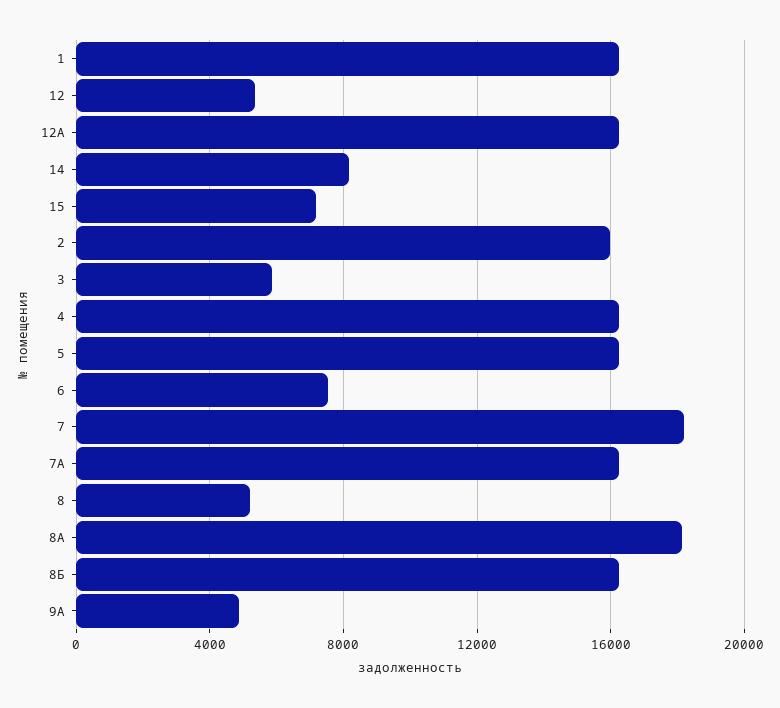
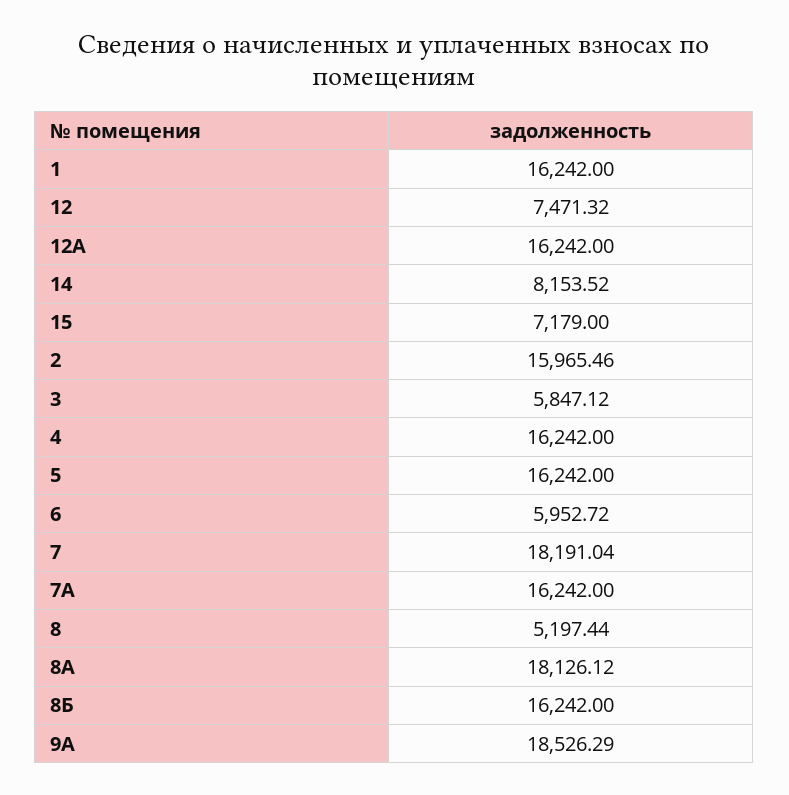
  {
    "1": 16242,
-   "12": 5500,
+   "12": 7471.32,
    "12А": 16242,
    "14": 8153.52,
    "15": 7179,
    "2": 15965.46,
    "3": 5847.12,
    "4": 16242,
    "5": 16242,
-   "6": 7500,
+   "6": 5952.72,
    "7": 18191.04,
    "7А": 16242,
    "8": 5197.44,
    "8А": 18126.12,
    "8Б": 16242,
-   "9А": 5000
+   "9А": 18526.29
  }

